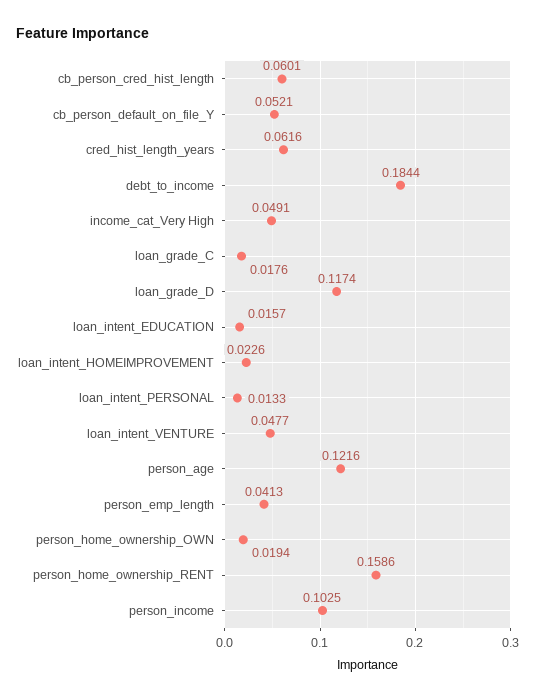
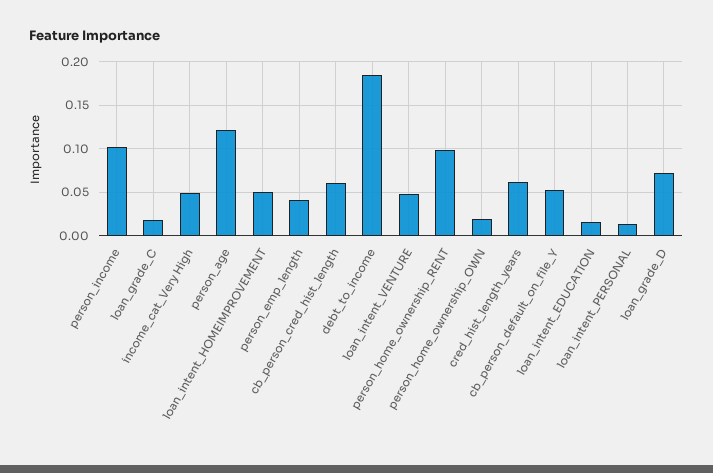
  {
    "cb_person_cred_hist_length": 0.0601,
    "cb_person_default_on_file_Y": 0.0521,
    "cred_hist_length_years": 0.0616,
    "debt_to_income": 0.1844,
    "income_cat_Very High": 0.0491,
    "loan_grade_C": 0.0176,
-   "loan_grade_D": 0.1174,
+   "loan_grade_D": 0.07,
    "loan_intent_EDUCATION": 0.0157,
-   "loan_intent_HOMEIMPROVEMENT": 0.0226,
+   "loan_intent_HOMEIMPROVEMENT": 0.05,
    "loan_intent_PERSONAL": 0.0133,
    "loan_intent_VENTURE": 0.0477,
    "person_age": 0.1216,
    "person_emp_length": 0.0413,
    "person_home_ownership_OWN": 0.0194,
-   "person_home_ownership_RENT": 0.1586,
+   "person_home_ownership_RENT": 0.1,
    "person_income": 0.1025
  }

